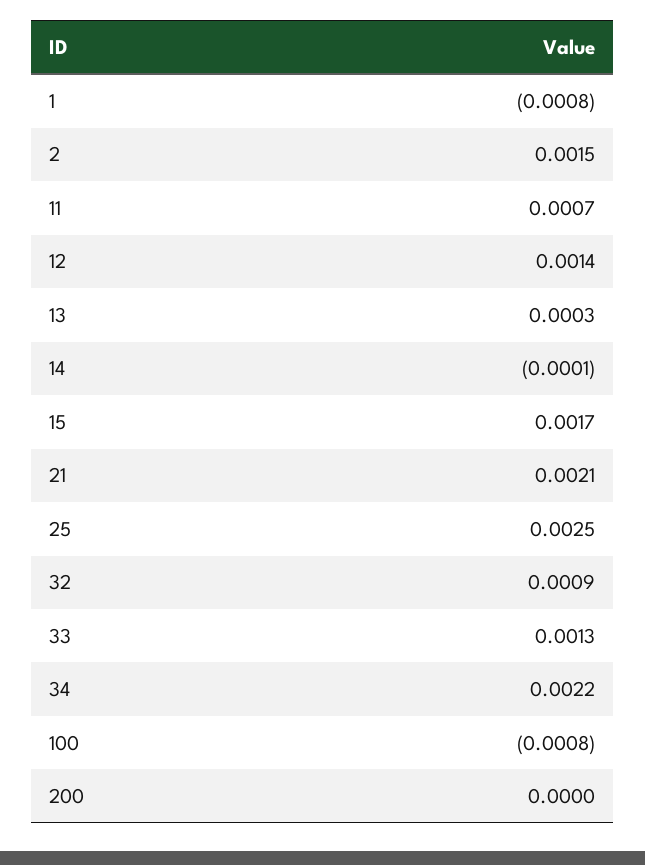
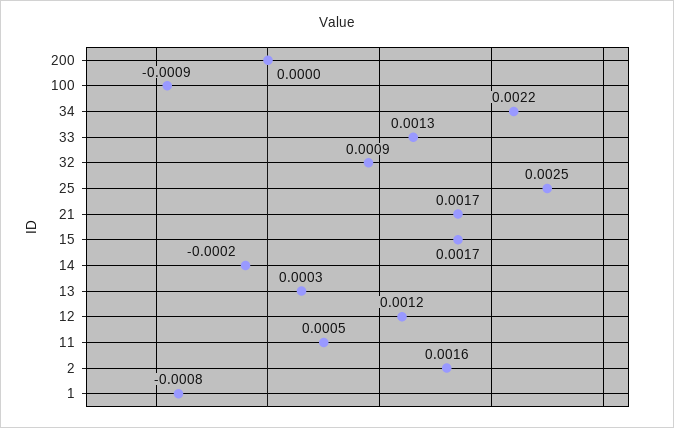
  {
    "1": -0.0008,
-   "2": 0.0015,
+   "2": 0.0016,
-   "11": 0.0007,
+   "11": 0.0005,
-   "12": 0.0014,
+   "12": 0.0012,
    "13": 0.0003,
-   "14": -0.0001,
+   "14": -0.0002,
    "15": 0.0017,
-   "21": 0.0021,
+   "21": 0.0017,
    "25": 0.0025,
    "32": 0.0009,
    "33": 0.0013,
    "34": 0.0022,
-   "100": -0.0008,
+   "100": -0.0009,
    "200": 0
  }

